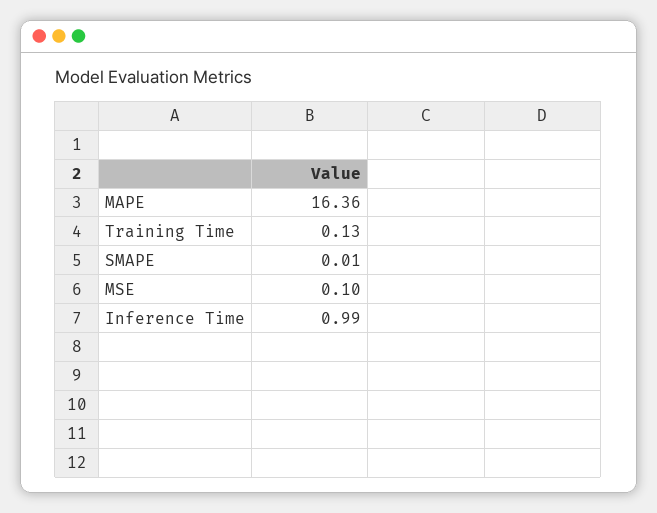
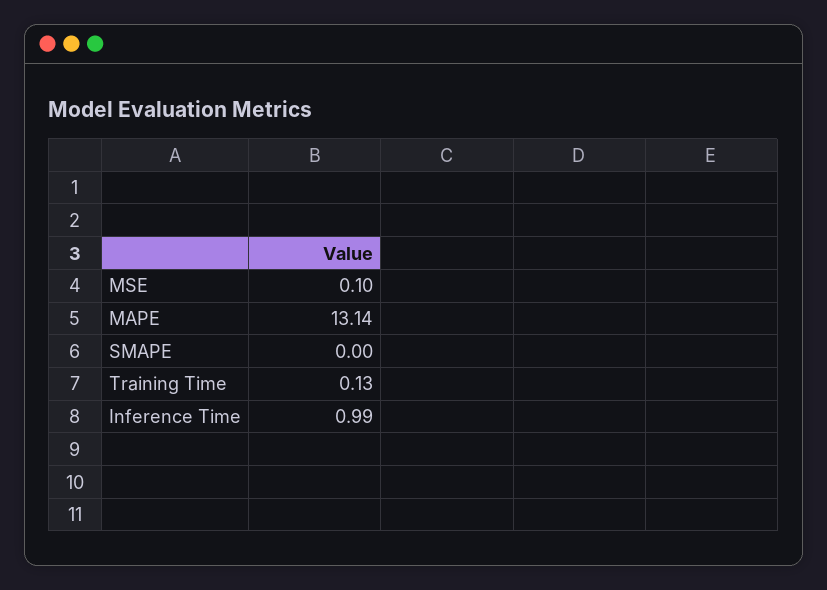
  {
-   "MAPE": 16.36,
+   "MAPE": 13.14,
    "Training Time": 0.13,
-   "SMAPE": 0.01,
+   "SMAPE": 0,
    "MSE": 0.1,
    "Inference Time": 0.99
  }

